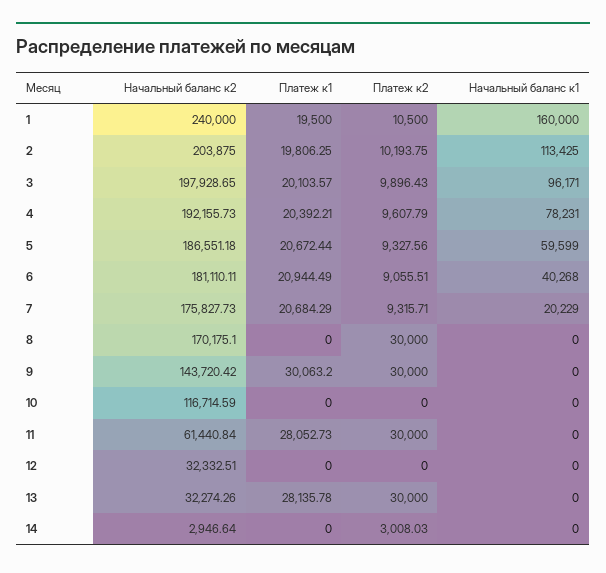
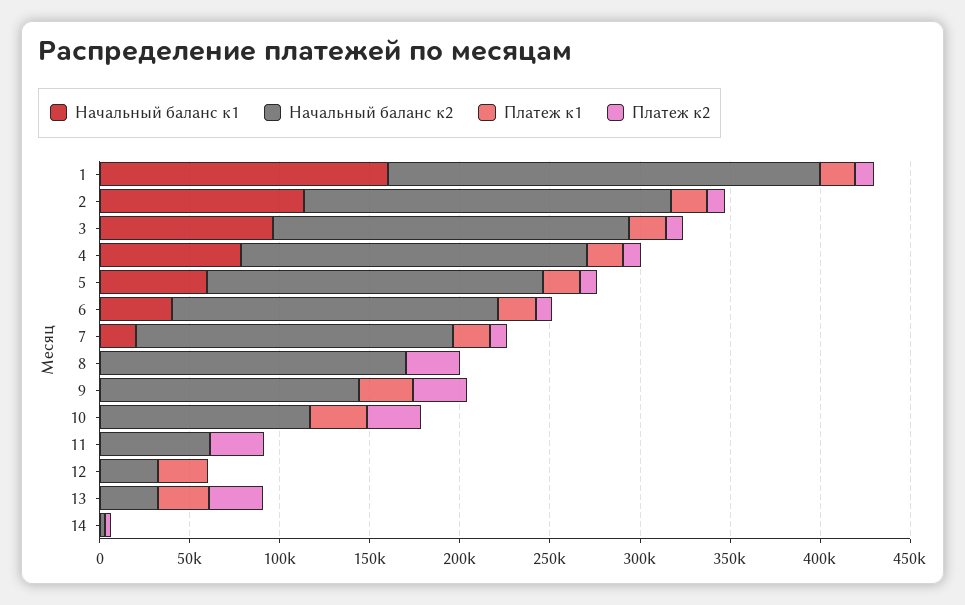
  {
    "Начальный баланс к2": {
      "1": 240000,
      "2": 203875,
      "3": 197928.65,
      "4": 192155.73,
      "5": 186551.18,
      "6": 181110.11,
      "7": 175827.73,
      "8": 170175.1,
      "9": 143720.42,
      "10": 116714.59,
      "11": 61440.84,
      "12": 32332.51,
      "13": 32274.26,
      "14": 2946.64
    },
    "Платеж к1": {
      "1": 19500,
      "2": 19806.25,
      "3": 20103.57,
      "4": 20392.21,
      "5": 20672.44,
      "6": 20944.49,
      "7": 20684.29,
      "8": 0,
      "9": 30063.2,
-     "10": 0,
+     "10": 30000,
-     "11": 28052.73,
+     "11": 0,
-     "12": 0,
+     "12": 30000,
      "13": 28135.78,
      "14": 0
    },
    "Платеж к2": {
      "1": 10500,
      "2": 10193.75,
      "3": 9896.43,
      "4": 9607.79,
      "5": 9327.56,
      "6": 9055.51,
      "7": 9315.71,
      "8": 30000,
      "9": 30000,
-     "10": 0,
+     "10": 30000,
      "11": 30000,
      "12": 0,
      "13": 30000,
      "14": 3008.03
    },
    "Начальный баланс к1": {
      "1": 160000,
      "2": 113425,
      "3": 96171,
      "4": 78231,
      "5": 59599,
      "6": 40268,
      "7": 20229,
      "8": 0,
      "9": 0,
      "10": 0,
      "11": 0,
      "12": 0,
      "13": 0,
      "14": 0
    }
  }

